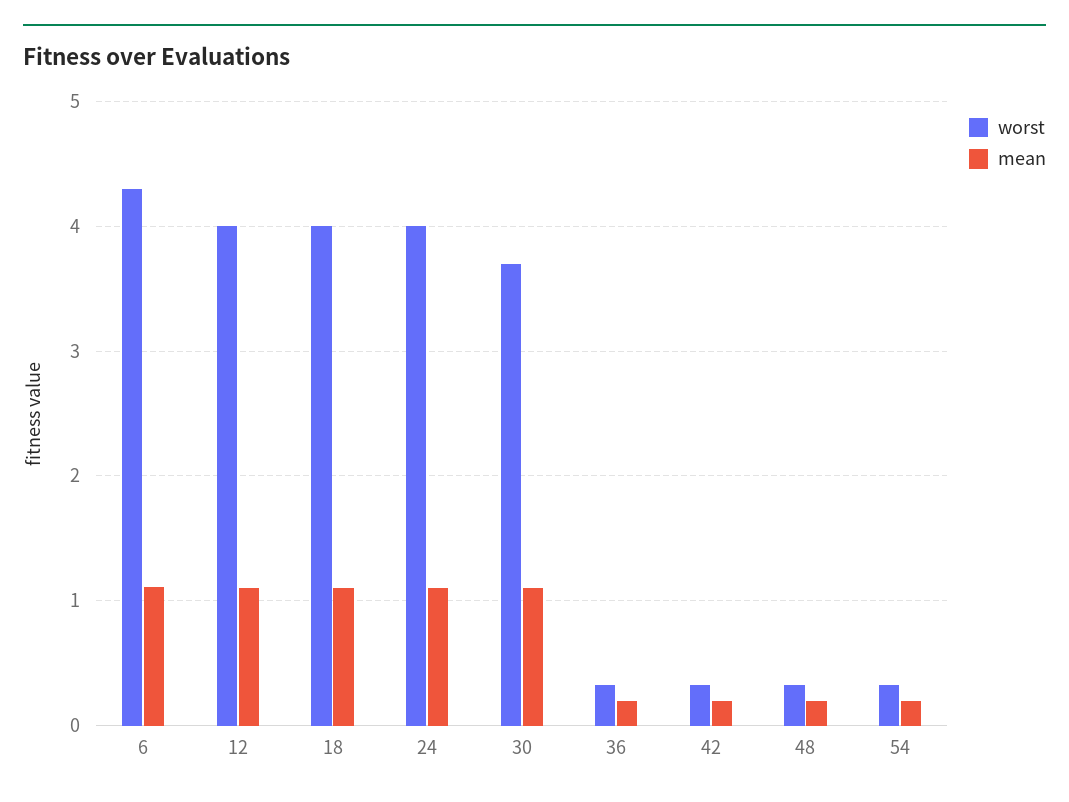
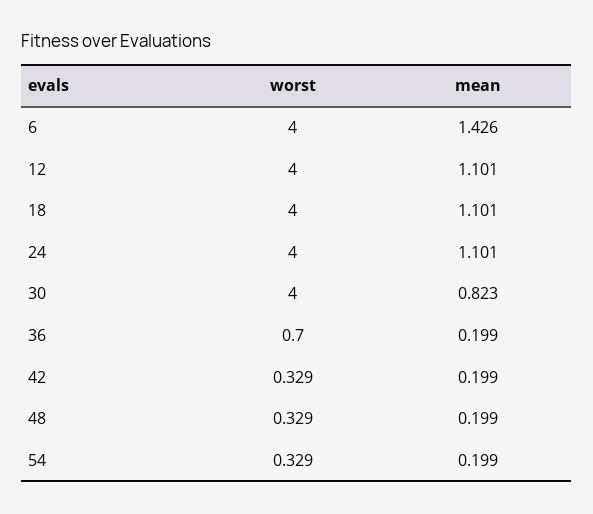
  {
    "worst": {
-     "6": 4.3,
+     "6": 4,
      "12": 4,
      "18": 4,
      "24": 4,
-     "30": 3.7,
+     "30": 4,
-     "36": 0.3,
+     "36": 0.7,
      "42": 0.329,
      "48": 0.329,
      "54": 0.329
    },
    "mean": {
-     "6": 1.1,
+     "6": 1.426,
      "12": 1.101,
      "18": 1.101,
      "24": 1.101,
-     "30": 1.1,
+     "30": 0.823,
      "36": 0.199,
      "42": 0.199,
      "48": 0.199,
      "54": 0.199
    }
  }

